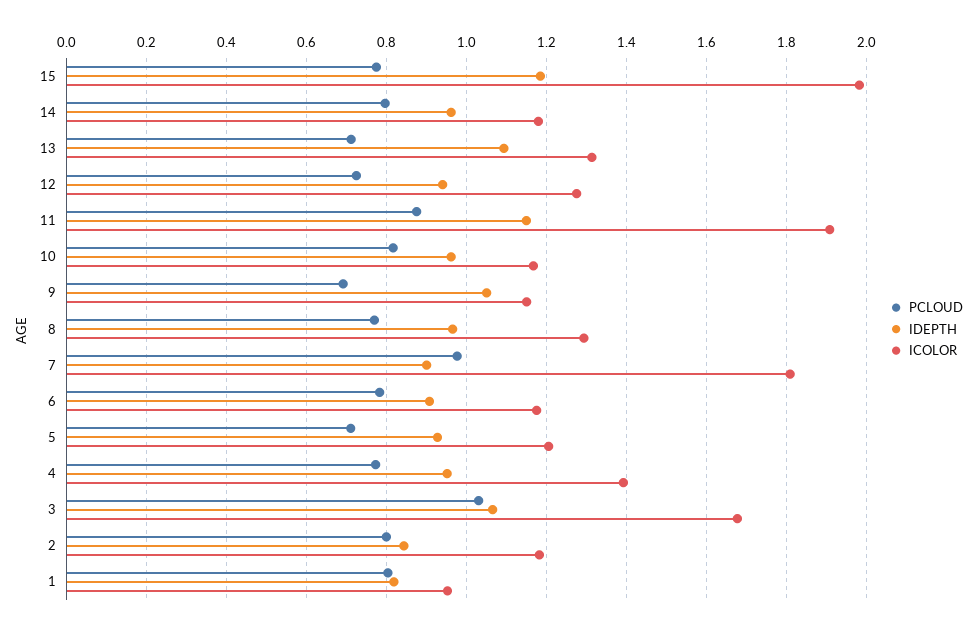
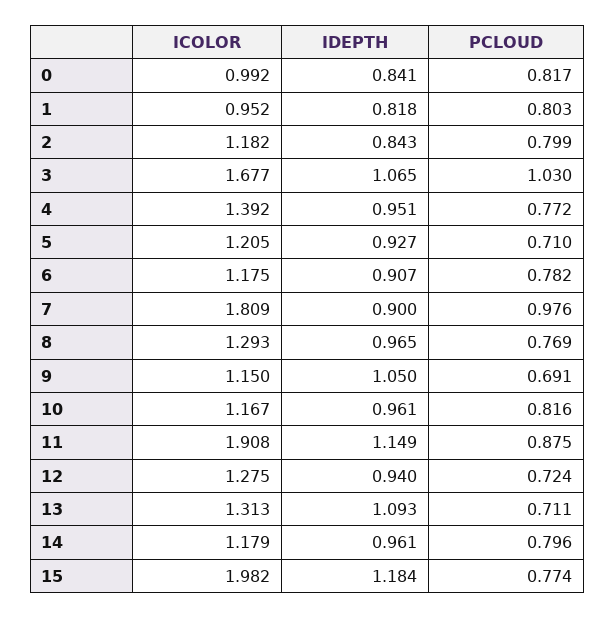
  {
    "PCLOUD": {
      "15": 0.774,
      "14": 0.796,
      "13": 0.711,
      "12": 0.724,
      "11": 0.875,
      "10": 0.816,
      "9": 0.691,
      "8": 0.769,
      "7": 0.976,
      "6": 0.782,
      "5": 0.71,
      "4": 0.772,
      "3": 1.03,
      "2": 0.799,
-     "1": 0.803
+     "1": 0.803,
+     "0": 0.817
    },
    "IDEPTH": {
      "15": 1.184,
      "14": 0.961,
      "13": 1.093,
      "12": 0.94,
      "11": 1.149,
      "10": 0.961,
      "9": 1.05,
      "8": 0.965,
      "7": 0.9,
      "6": 0.907,
      "5": 0.927,
      "4": 0.951,
      "3": 1.065,
      "2": 0.843,
-     "1": 0.818
+     "1": 0.818,
+     "0": 0.841
    },
    "ICOLOR": {
      "15": 1.982,
      "14": 1.179,
      "13": 1.313,
      "12": 1.275,
      "11": 1.908,
      "10": 1.167,
      "9": 1.15,
      "8": 1.293,
      "7": 1.809,
      "6": 1.175,
      "5": 1.205,
      "4": 1.392,
      "3": 1.677,
      "2": 1.182,
-     "1": 0.952
+     "1": 0.952,
+     "0": 0.992
    }
  }

